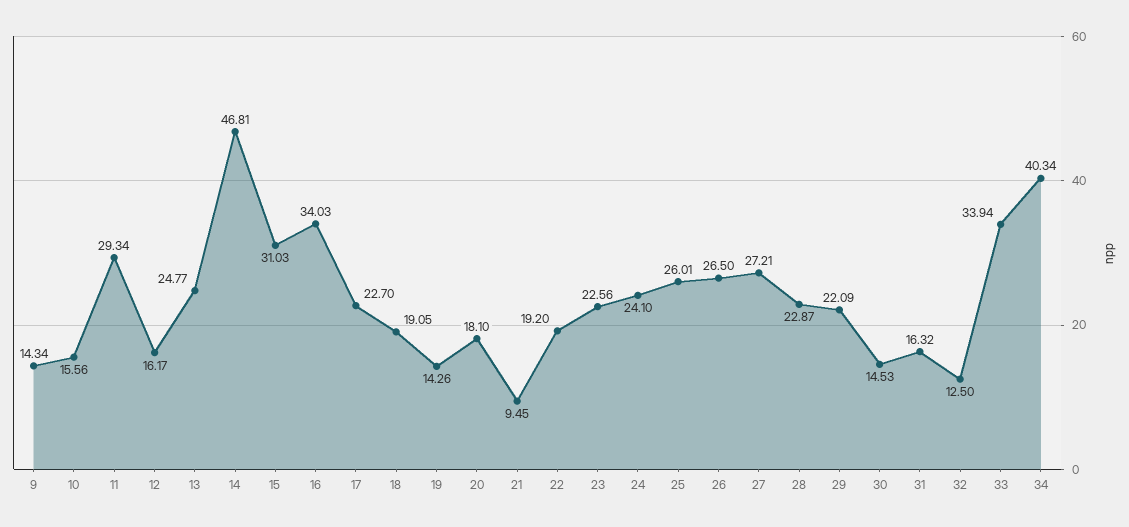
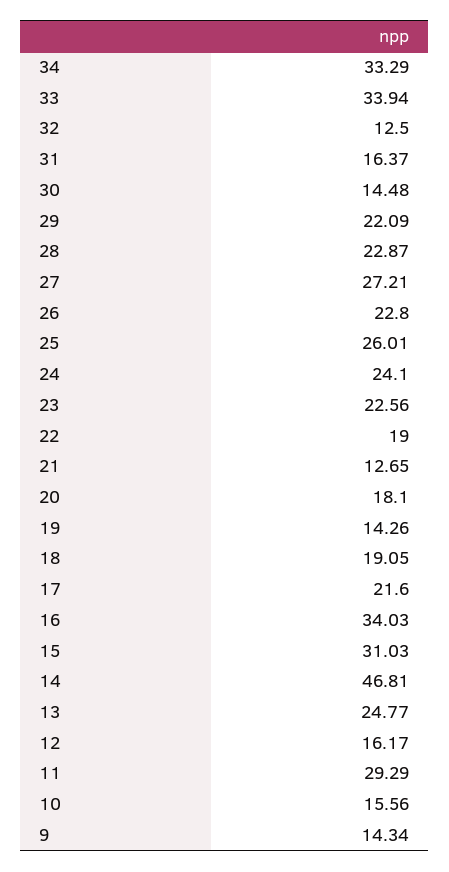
  {
    "9": 14.34,
    "10": 15.56,
-   "11": 29.34,
+   "11": 29.29,
    "12": 16.17,
    "13": 24.77,
    "14": 46.81,
    "15": 31.03,
    "16": 34.03,
-   "17": 22.7,
+   "17": 21.6,
    "18": 19.05,
    "19": 14.26,
    "20": 18.1,
-   "21": 9.45,
+   "21": 12.65,
-   "22": 19.2,
+   "22": 19,
    "23": 22.56,
    "24": 24.1,
    "25": 26.01,
-   "26": 26.5,
+   "26": 22.8,
    "27": 27.21,
    "28": 22.87,
    "29": 22.09,
-   "30": 14.53,
+   "30": 14.48,
-   "31": 16.32,
+   "31": 16.37,
    "32": 12.5,
    "33": 33.94,
-   "34": 40.34
+   "34": 33.29
  }

